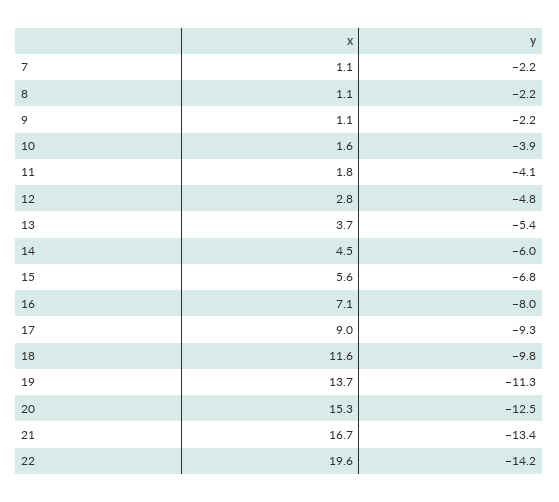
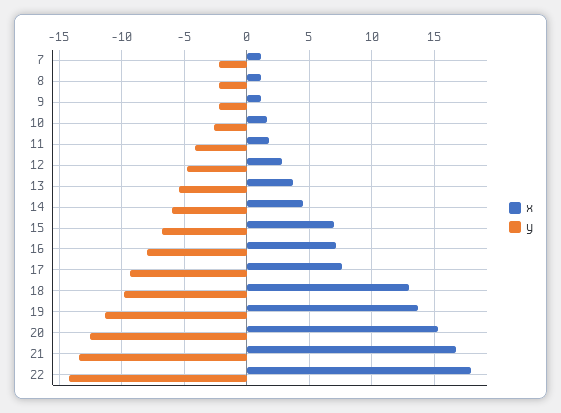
  {
    "x": {
      "7": 1.1,
      "8": 1.1,
      "9": 1.1,
      "10": 1.6,
      "11": 1.8,
      "12": 2.8,
      "13": 3.7,
      "14": 4.5,
-     "15": 5.6,
+     "15": 7,
      "16": 7.1,
-     "17": 9,
+     "17": 7.5,
-     "18": 11.6,
+     "18": 13,
      "19": 13.7,
      "20": 15.3,
      "21": 16.7,
-     "22": 19.6
+     "22": 18
    },
    "y": {
      "7": -2.2,
      "8": -2.2,
      "9": -2.2,
-     "10": -3.9,
+     "10": -2.5,
      "11": -4.1,
      "12": -4.8,
      "13": -5.4,
      "14": -6,
      "15": -6.8,
      "16": -8,
      "17": -9.3,
      "18": -9.8,
      "19": -11.3,
      "20": -12.5,
      "21": -13.4,
      "22": -14.2
    }
  }

